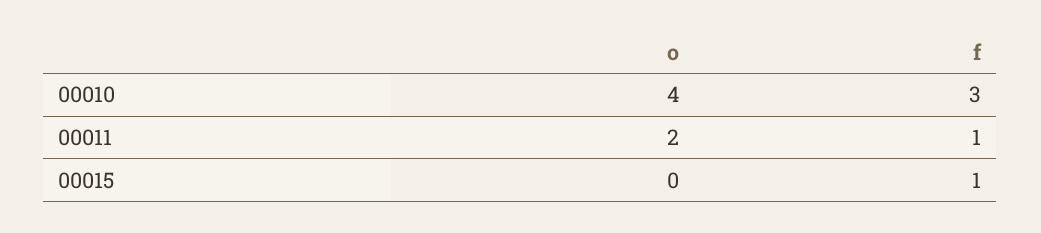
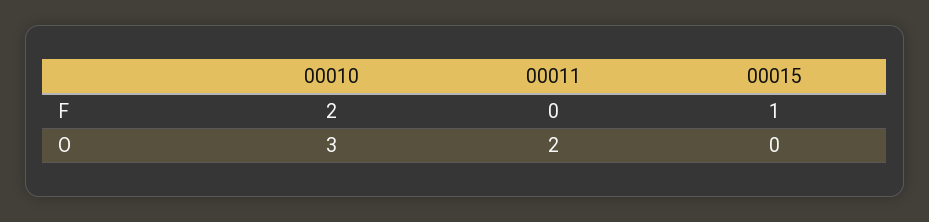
  {
    "o": {
-     "00010": 4,
+     "00010": 3,
      "00011": 2,
      "00015": 0
    },
    "f": {
-     "00010": 3,
+     "00010": 2,
-     "00011": 1,
+     "00011": 0,
      "00015": 1
    }
  }

